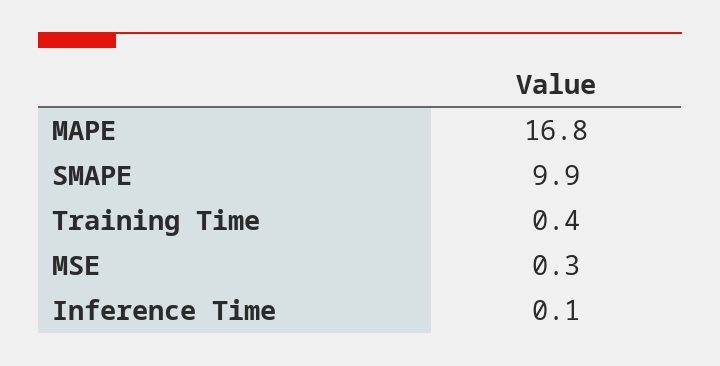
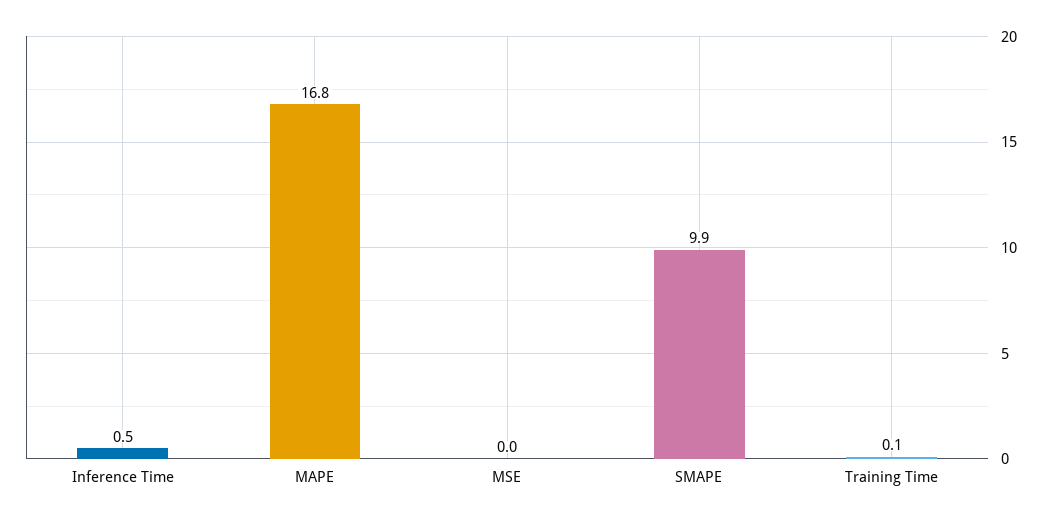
  {
    "MAPE": 16.8,
    "SMAPE": 9.9,
-   "Training Time": 0.4,
+   "Training Time": 0.1,
-   "MSE": 0.3,
+   "MSE": 0,
-   "Inference Time": 0.1
+   "Inference Time": 0.5
  }

